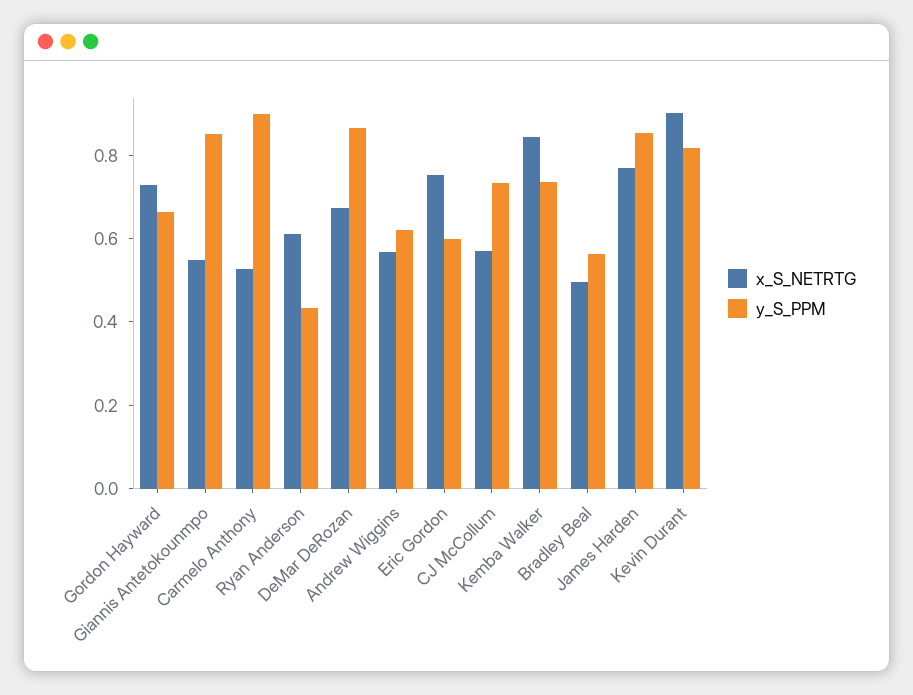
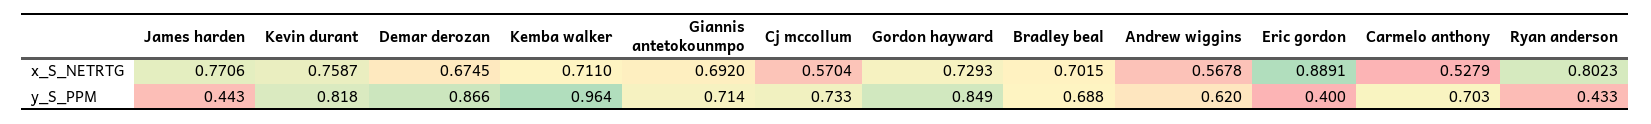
  {
    "x_S_NETRTG": {
      "Gordon Hayward": 0.7293,
-     "Giannis Antetokounmpo": 0.55,
+     "Giannis Antetokounmpo": 0.692,
      "Carmelo Anthony": 0.5279,
-     "Ryan Anderson": 0.6,
+     "Ryan Anderson": 0.8023,
      "DeMar DeRozan": 0.6745,
      "Andrew Wiggins": 0.5678,
-     "Eric Gordon": 0.75,
+     "Eric Gordon": 0.8891,
      "CJ McCollum": 0.5704,
-     "Kemba Walker": 0.85,
+     "Kemba Walker": 0.711,
-     "Bradley Beal": 0.5,
+     "Bradley Beal": 0.7015,
      "James Harden": 0.7706,
-     "Kevin Durant": 0.9
+     "Kevin Durant": 0.7587
    },
    "y_S_PPM": {
-     "Gordon Hayward": 0.65,
+     "Gordon Hayward": 0.849,
-     "Giannis Antetokounmpo": 0.85,
+     "Giannis Antetokounmpo": 0.714,
-     "Carmelo Anthony": 0.9,
+     "Carmelo Anthony": 0.703,
      "Ryan Anderson": 0.433,
      "DeMar DeRozan": 0.866,
      "Andrew Wiggins": 0.62,
-     "Eric Gordon": 0.6,
+     "Eric Gordon": 0.4,
      "CJ McCollum": 0.733,
-     "Kemba Walker": 0.75,
+     "Kemba Walker": 0.964,
-     "Bradley Beal": 0.55,
+     "Bradley Beal": 0.688,
-     "James Harden": 0.85,
+     "James Harden": 0.443,
      "Kevin Durant": 0.818
    }
  }

